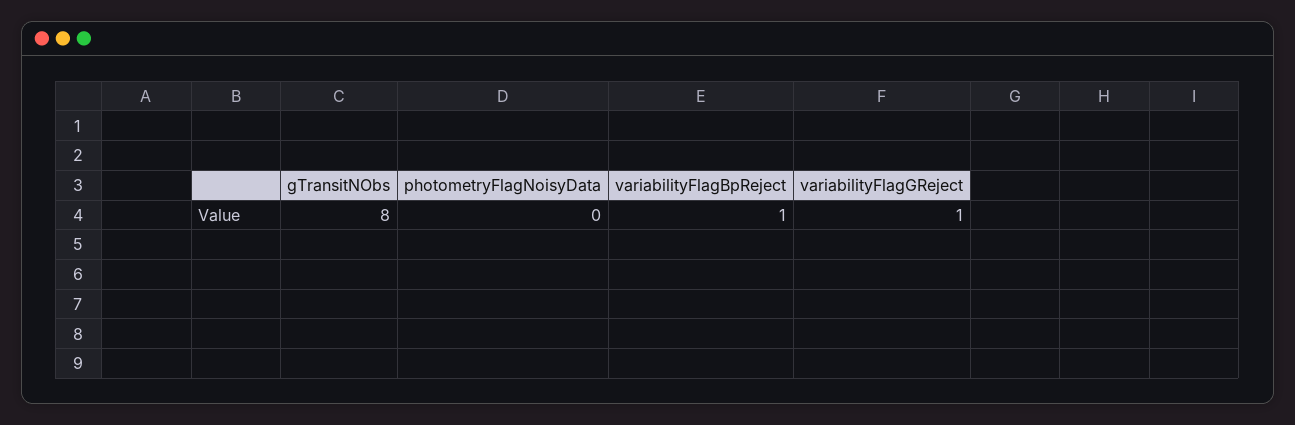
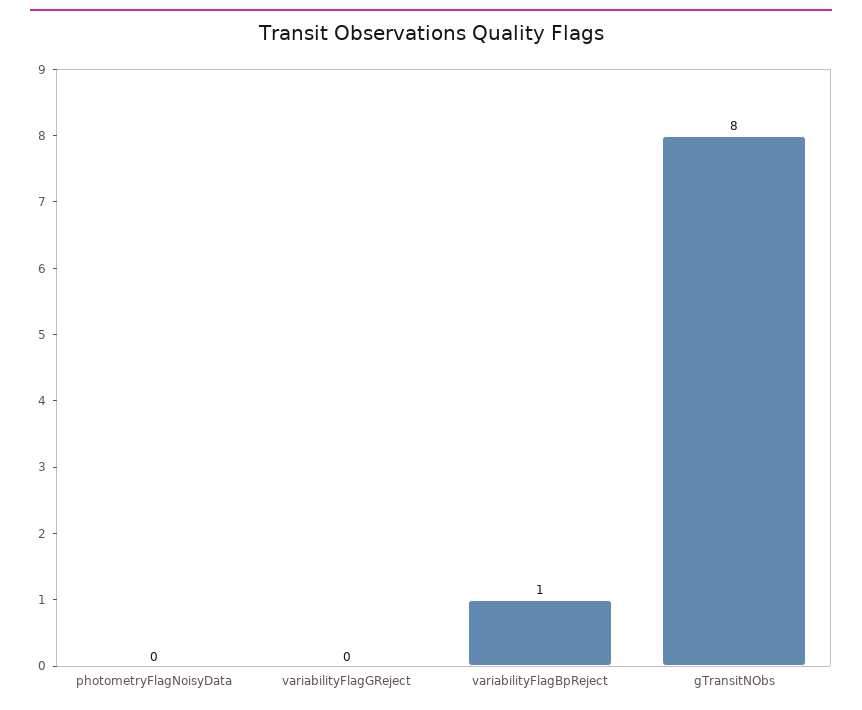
  {
    "gTransitNObs": 8,
    "photometryFlagNoisyData": 0,
    "variabilityFlagBpReject": 1,
-   "variabilityFlagGReject": 1
+   "variabilityFlagGReject": 0
  }

